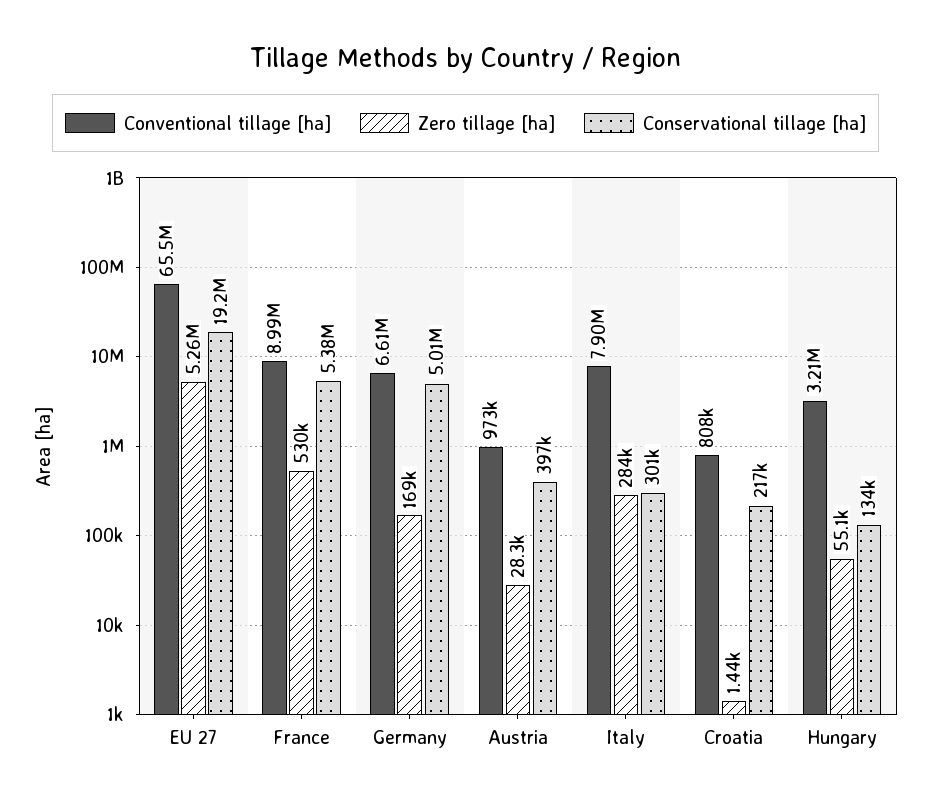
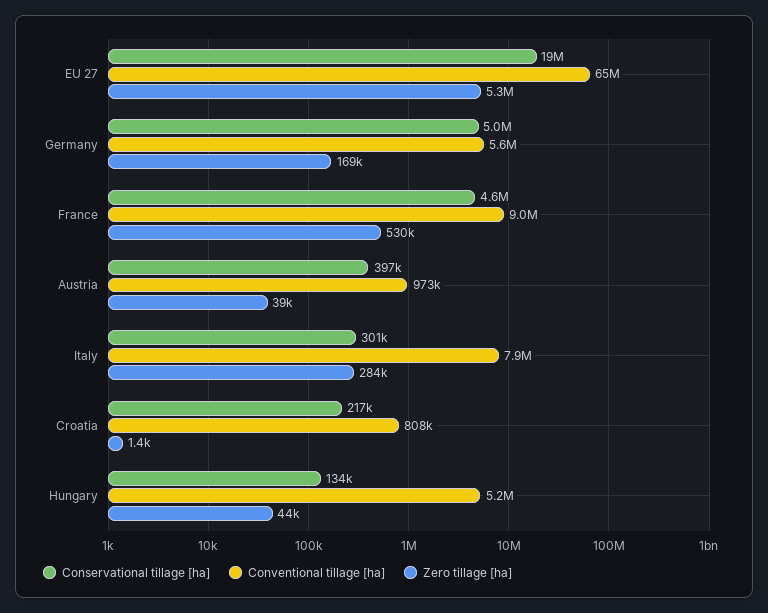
  {
    "Conventional tillage [ha]": {
      "EU 27": 65500000,
      "France": 8990000,
-     "Germany": 6610000,
+     "Germany": 5600000,
      "Austria": 973000,
      "Italy": 7900000,
      "Croatia": 808000,
-     "Hungary": 3210000
+     "Hungary": 5200000
    },
    "Zero tillage [ha]": {
      "EU 27": 5260000,
      "France": 530000,
      "Germany": 169000,
-     "Austria": 28300,
+     "Austria": 39000,
      "Italy": 284000,
      "Croatia": 1440,
-     "Hungary": 55100
+     "Hungary": 44000
    },
    "Conservational tillage [ha]": {
      "EU 27": 19200000,
-     "France": 5380000,
+     "France": 4600000,
      "Germany": 5010000,
      "Austria": 397000,
      "Italy": 301000,
      "Croatia": 217000,
      "Hungary": 134000
    }
  }

